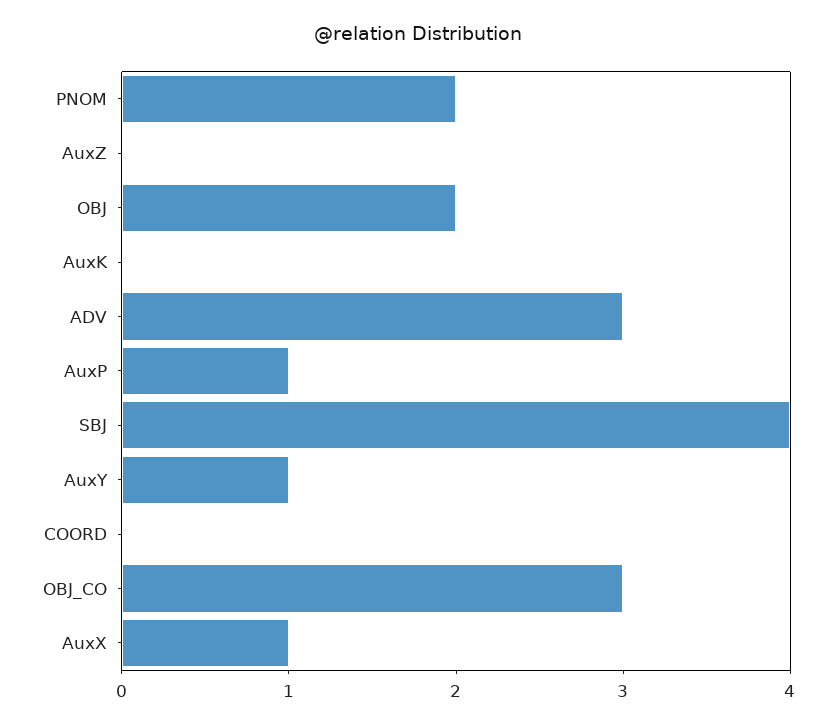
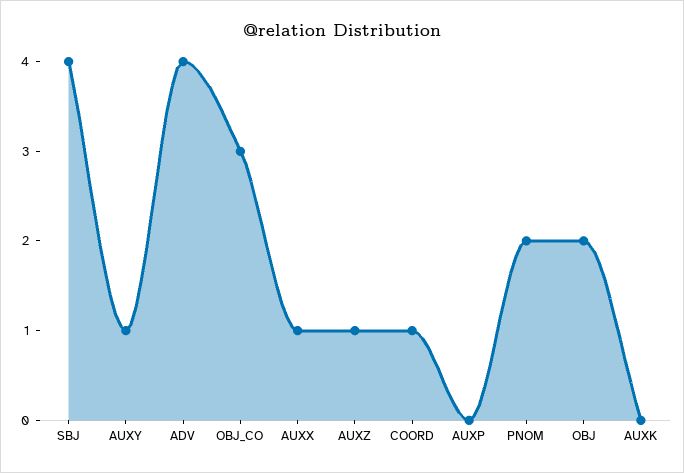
  {
    "PNOM": 2,
-   "AuxZ": 0,
+   "AuxZ": 1,
    "OBJ": 2,
    "AuxK": 0,
-   "ADV": 3,
+   "ADV": 4,
-   "AuxP": 1,
+   "AuxP": 0,
    "SBJ": 4,
    "AuxY": 1,
-   "COORD": 0,
+   "COORD": 1,
    "OBJ_CO": 3,
    "AuxX": 1
  }

